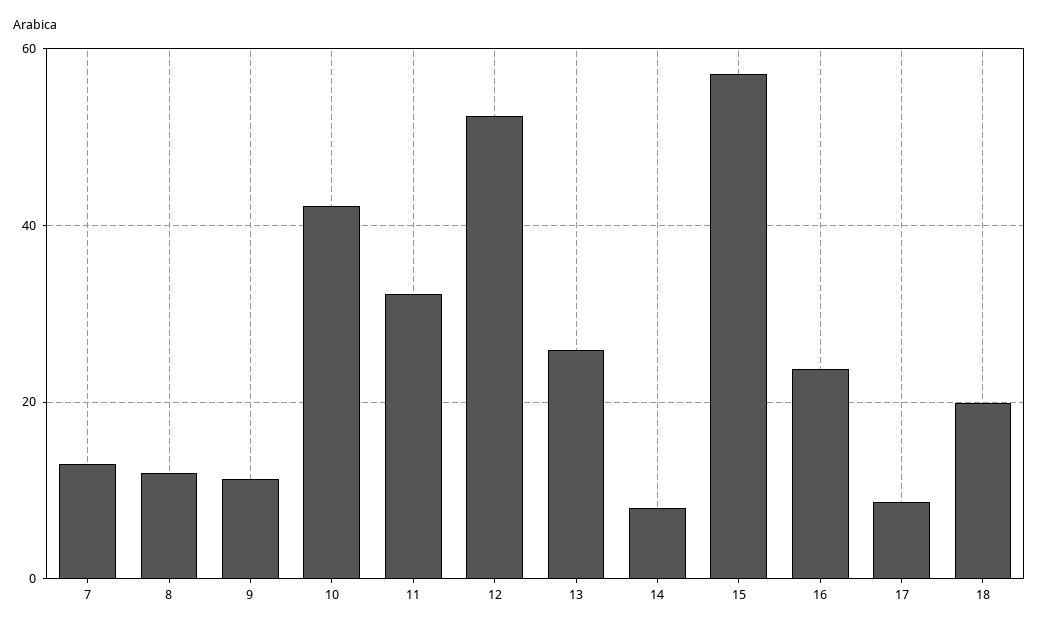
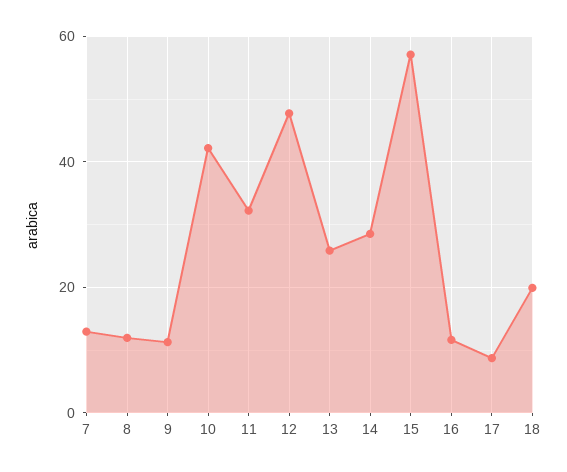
  {
    "7": 12,
    "8": 12,
    "9": 12,
    "10": 42,
    "11": 32,
-   "12": 52,
+   "12": 48,
    "13": 26,
-   "14": 8,
+   "14": 28,
    "15": 58,
-   "16": 24,
+   "16": 12,
    "17": 8,
    "18": 20
  }

